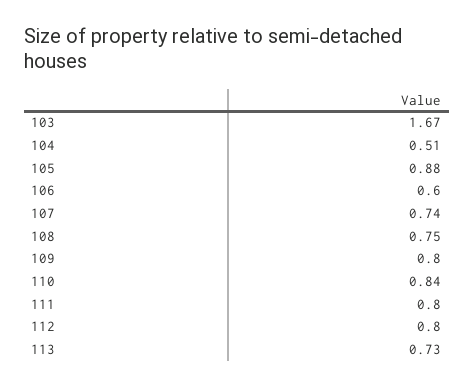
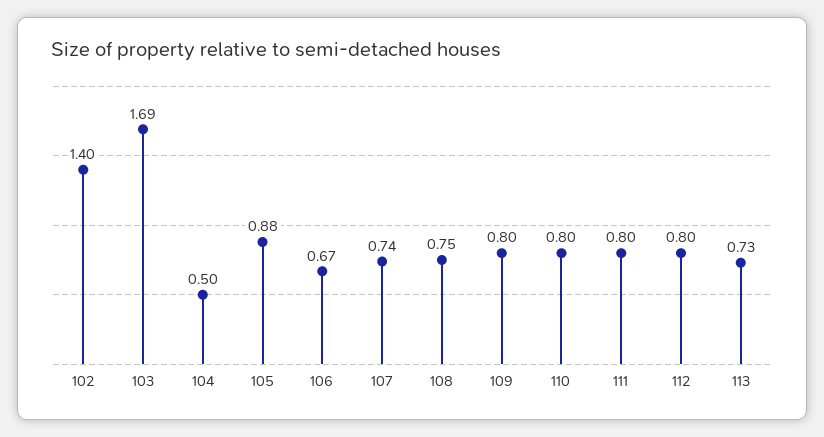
  {
-   "103": 1.67,
+   "103": 1.69,
-   "104": 0.51,
+   "104": 0.5,
    "105": 0.88,
-   "106": 0.6,
+   "106": 0.67,
    "107": 0.74,
    "108": 0.75,
    "109": 0.8,
-   "110": 0.84,
+   "110": 0.8,
    "111": 0.8,
    "112": 0.8,
-   "113": 0.73
+   "113": 0.73,
+   "102": 1.4
  }

